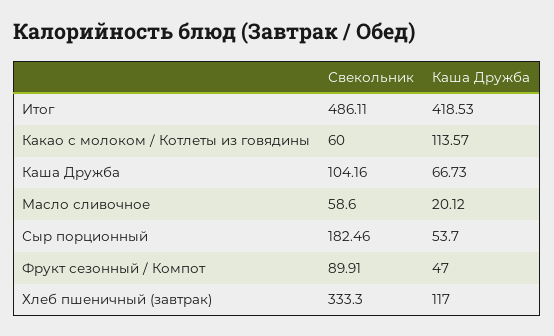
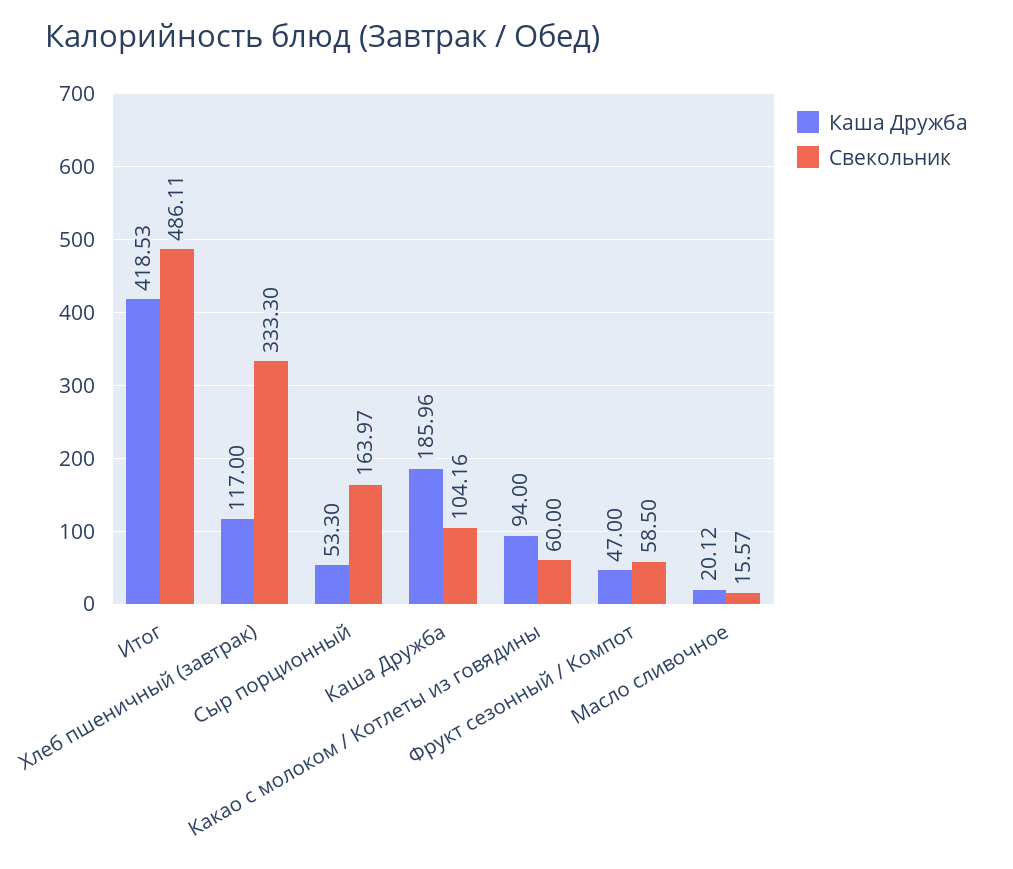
  {
    "Свекольник": {
      "Итог": 486.11,
      "Какао с молоком / Котлеты из говядины": 60,
      "Каша Дружба": 104.16,
-     "Масло сливочное": 58.6,
+     "Масло сливочное": 15.57,
-     "Сыр порционный": 182.46,
+     "Сыр порционный": 163.97,
-     "Фрукт сезонный / Компот": 89.91,
+     "Фрукт сезонный / Компот": 58.5,
      "Хлеб пшеничный (завтрак)": 333.3
    },
    "Каша Дружба": {
      "Итог": 418.53,
-     "Какао с молоком / Котлеты из говядины": 113.57,
+     "Какао с молоком / Котлеты из говядины": 94,
-     "Каша Дружба": 66.73,
+     "Каша Дружба": 185.96,
      "Масло сливочное": 20.12,
-     "Сыр порционный": 53.7,
+     "Сыр порционный": 53.3,
      "Фрукт сезонный / Компот": 47,
      "Хлеб пшеничный (завтрак)": 117
    }
  }

